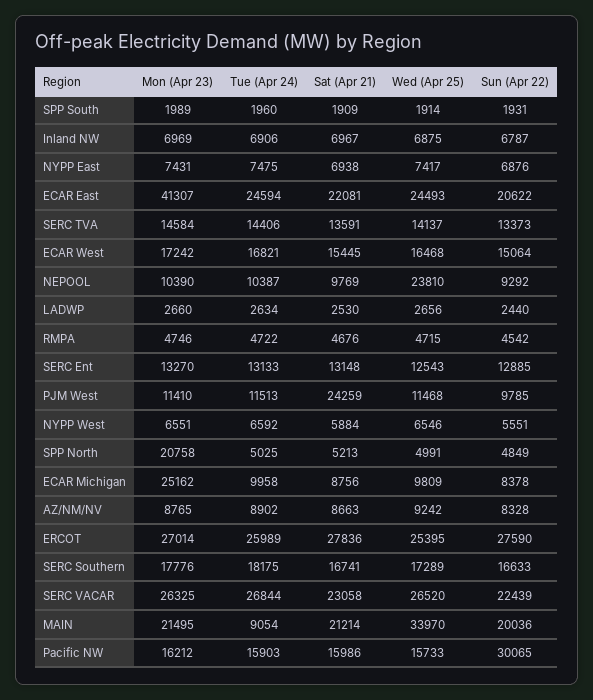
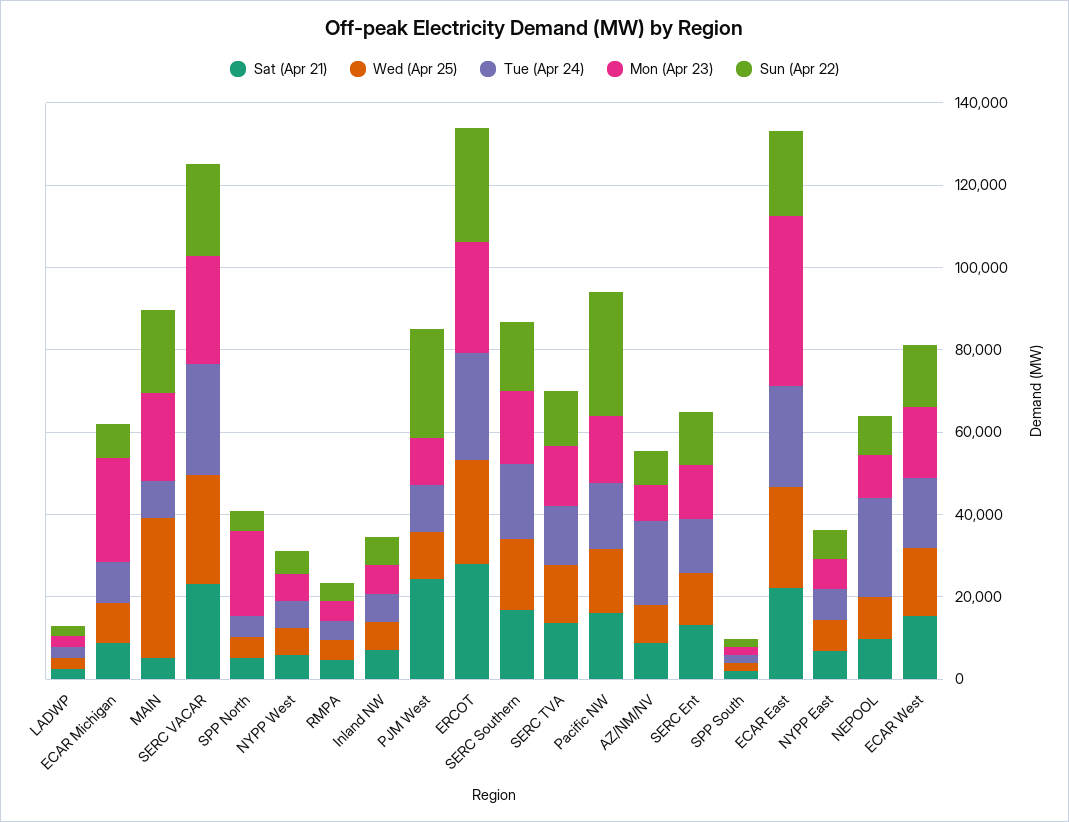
  {
    "Mon (Apr 23)": {
      "SPP South": 1989,
      "Inland NW": 6969,
      "NYPP East": 7431,
      "ECAR East": 41307,
      "SERC TVA": 14584,
      "ECAR West": 17242,
      "NEPOOL": 10390,
      "LADWP": 2660,
      "RMPA": 4746,
      "SERC Ent": 13270,
      "PJM West": 11410,
      "NYPP West": 6551,
      "SPP North": 20758,
      "ECAR Michigan": 25162,
      "AZ/NM/NV": 8765,
      "ERCOT": 27014,
      "SERC Southern": 17776,
      "SERC VACAR": 26325,
      "MAIN": 21495,
      "Pacific NW": 16212
    },
    "Tue (Apr 24)": {
      "SPP South": 1960,
      "Inland NW": 6906,
      "NYPP East": 7475,
      "ECAR East": 24594,
      "SERC TVA": 14406,
      "ECAR West": 16821,
-     "NEPOOL": 10387,
+     "NEPOOL": 25000,
      "LADWP": 2634,
      "RMPA": 4722,
      "SERC Ent": 13133,
      "PJM West": 11513,
      "NYPP West": 6592,
      "SPP North": 5025,
      "ECAR Michigan": 9958,
-     "AZ/NM/NV": 8902,
+     "AZ/NM/NV": 20000,
      "ERCOT": 25989,
      "SERC Southern": 18175,
      "SERC VACAR": 26844,
      "MAIN": 9054,
      "Pacific NW": 15903
    },
    "Sat (Apr 21)": {
      "SPP South": 1909,
      "Inland NW": 6967,
      "NYPP East": 6938,
      "ECAR East": 22081,
      "SERC TVA": 13591,
      "ECAR West": 15445,
      "NEPOOL": 9769,
      "LADWP": 2530,
      "RMPA": 4676,
      "SERC Ent": 13148,
      "PJM West": 24259,
      "NYPP West": 5884,
      "SPP North": 5213,
      "ECAR Michigan": 8756,
      "AZ/NM/NV": 8663,
      "ERCOT": 27836,
      "SERC Southern": 16741,
      "SERC VACAR": 23058,
-     "MAIN": 21214,
+     "MAIN": 5000,
      "Pacific NW": 15986
    },
    "Wed (Apr 25)": {
      "SPP South": 1914,
      "Inland NW": 6875,
      "NYPP East": 7417,
      "ECAR East": 24493,
      "SERC TVA": 14137,
      "ECAR West": 16468,
-     "NEPOOL": 23810,
+     "NEPOOL": 10000,
      "LADWP": 2656,
      "RMPA": 4715,
      "SERC Ent": 12543,
      "PJM West": 11468,
      "NYPP West": 6546,
      "SPP North": 4991,
      "ECAR Michigan": 9809,
      "AZ/NM/NV": 9242,
      "ERCOT": 25395,
      "SERC Southern": 17289,
      "SERC VACAR": 26520,
      "MAIN": 33970,
      "Pacific NW": 15733
    },
    "Sun (Apr 22)": {
      "SPP South": 1931,
      "Inland NW": 6787,
      "NYPP East": 6876,
      "ECAR East": 20622,
      "SERC TVA": 13373,
      "ECAR West": 15064,
      "NEPOOL": 9292,
      "LADWP": 2440,
      "RMPA": 4542,
      "SERC Ent": 12885,
-     "PJM West": 9785,
+     "PJM West": 25000,
      "NYPP West": 5551,
      "SPP North": 4849,
      "ECAR Michigan": 8378,
      "AZ/NM/NV": 8328,
      "ERCOT": 27590,
      "SERC Southern": 16633,
      "SERC VACAR": 22439,
      "MAIN": 20036,
      "Pacific NW": 30065
    }
  }

